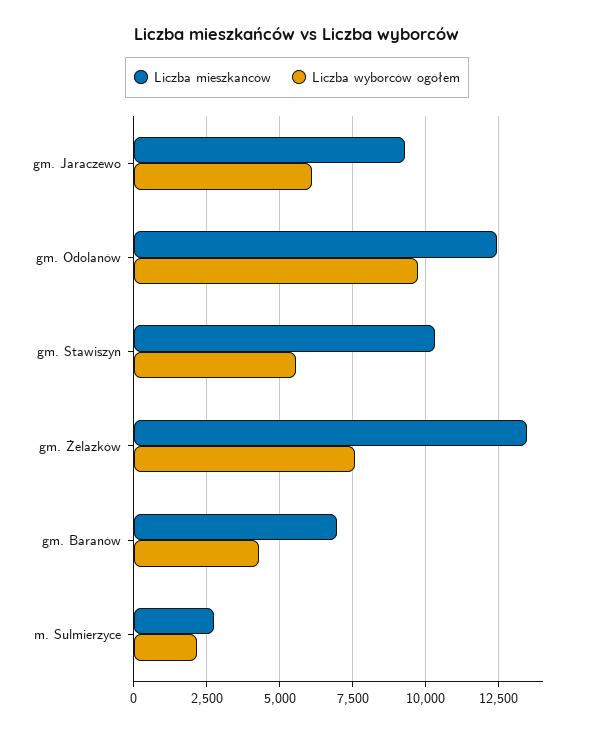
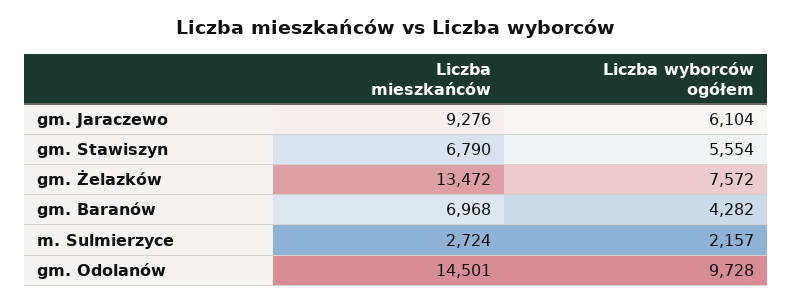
  {
    "Liczba mieszkańców": {
      "gm. Jaraczewo": 9276,
-     "gm. Odolanów": 12500,
+     "gm. Odolanów": 14501,
-     "gm. Stawiszyn": 10250,
+     "gm. Stawiszyn": 6790,
      "gm. Żelazków": 13472,
      "gm. Baranów": 6968,
      "m. Sulmierzyce": 2724
    },
    "Liczba wyborców ogółem": {
      "gm. Jaraczewo": 6104,
      "gm. Odolanów": 9728,
      "gm. Stawiszyn": 5554,
      "gm. Żelazków": 7572,
      "gm. Baranów": 4282,
      "m. Sulmierzyce": 2157
    }
  }

